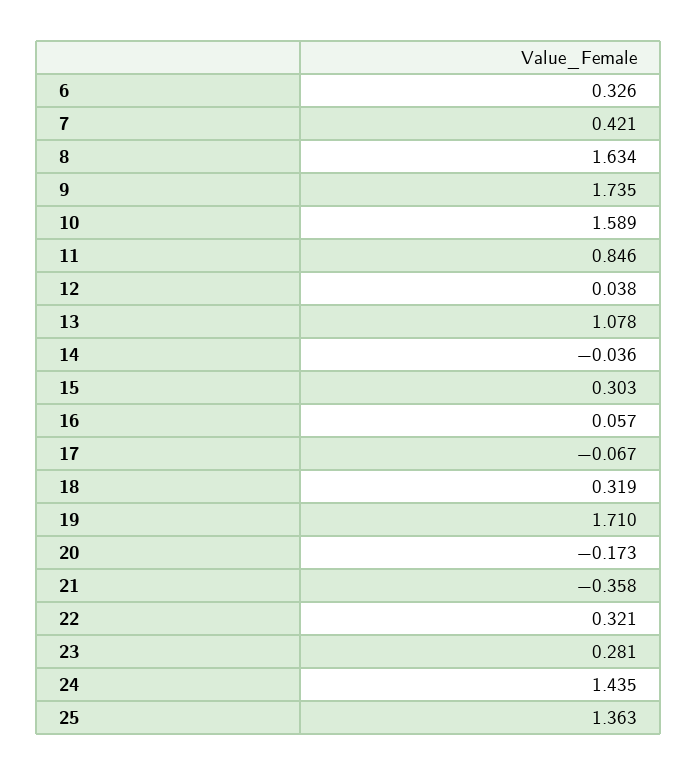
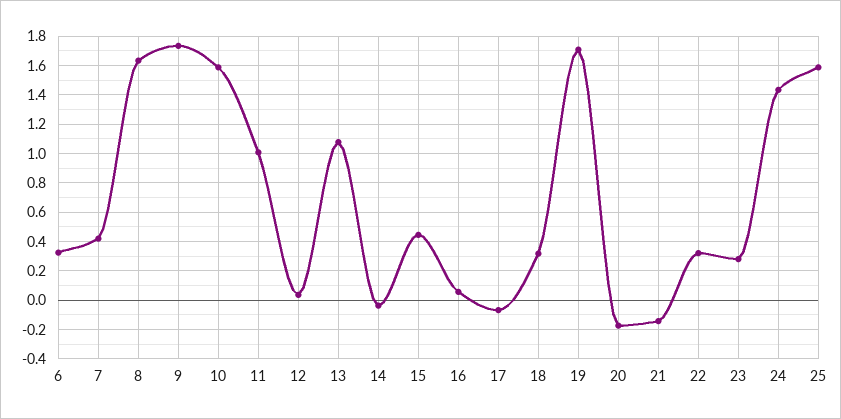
  {
    "6": 0.326,
    "7": 0.421,
    "8": 1.634,
    "9": 1.735,
    "10": 1.589,
-   "11": 0.846,
+   "11": 1,
    "12": 0.038,
    "13": 1.078,
    "14": -0.036,
-   "15": 0.303,
+   "15": 0.45,
    "16": 0.057,
    "17": -0.067,
    "18": 0.319,
    "19": 1.71,
    "20": -0.173,
-   "21": -0.358,
+   "21": -0.15,
    "22": 0.321,
    "23": 0.281,
    "24": 1.435,
-   "25": 1.363
+   "25": 1.6
  }

